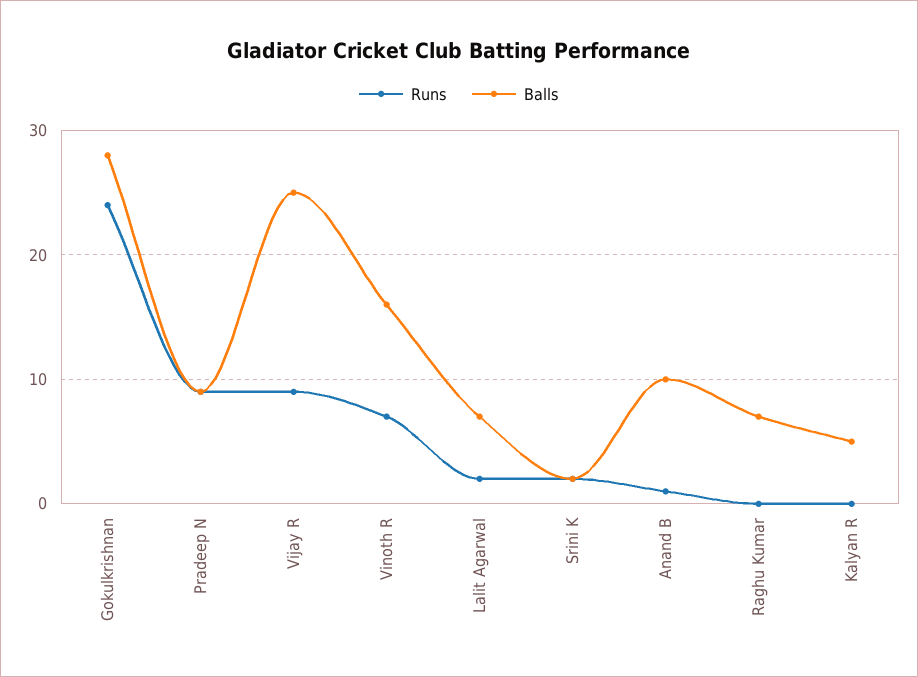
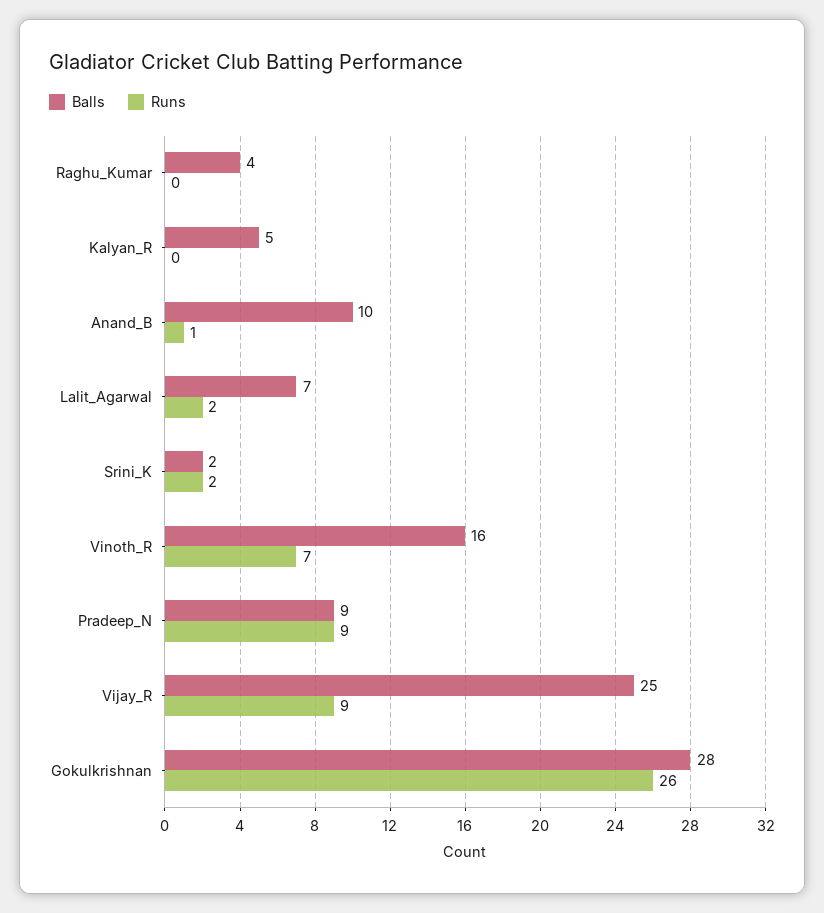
  {
    "Runs": {
-     "Gokulkrishnan": 24,
+     "Gokulkrishnan": 26,
      "Pradeep N": 9,
      "Vijay R": 9,
      "Vinoth R": 7,
      "Lalit Agarwal": 2,
      "Srini K": 2,
      "Anand B": 1,
      "Raghu Kumar": 0,
      "Kalyan R": 0
    },
    "Balls": {
      "Gokulkrishnan": 28,
      "Pradeep N": 9,
      "Vijay R": 25,
      "Vinoth R": 16,
      "Lalit Agarwal": 7,
      "Srini K": 2,
      "Anand B": 10,
-     "Raghu Kumar": 7,
+     "Raghu Kumar": 4,
      "Kalyan R": 5
    }
  }

